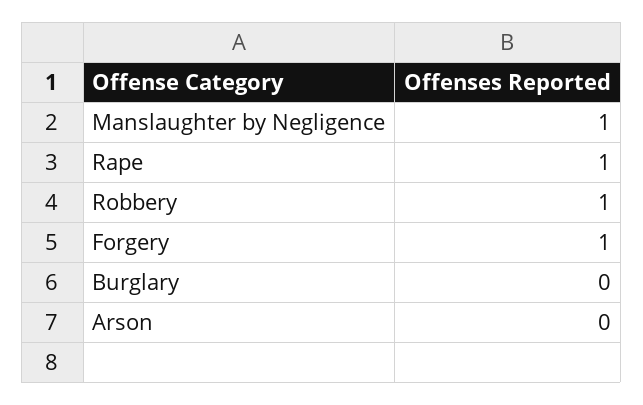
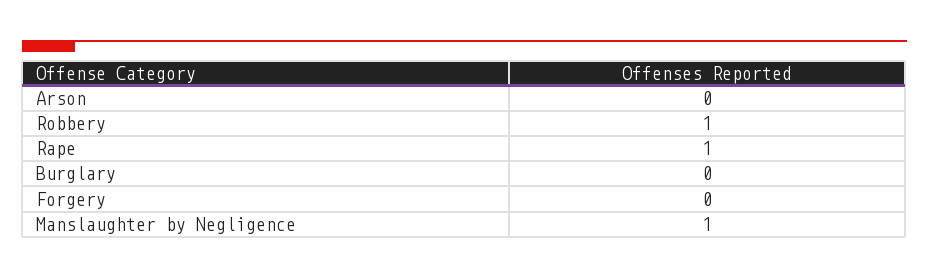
  {
    "Manslaughter by Negligence": 1,
    "Rape": 1,
    "Robbery": 1,
-   "Forgery": 1,
+   "Forgery": 0,
    "Burglary": 0,
    "Arson": 0
  }

